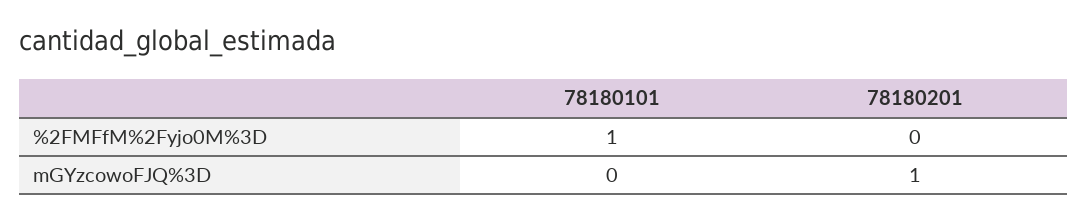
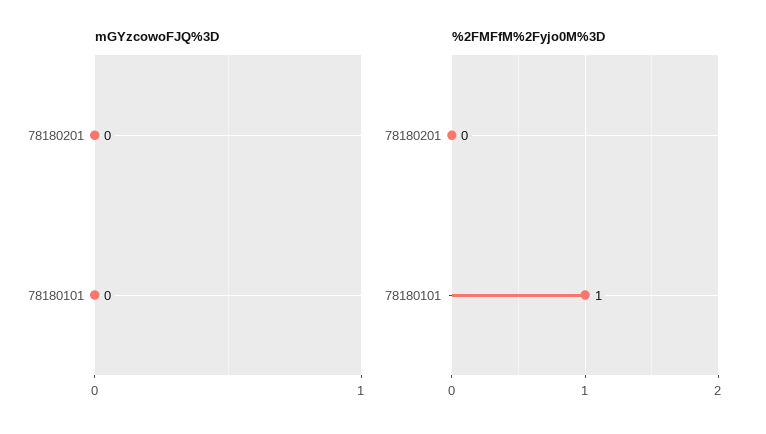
  {
    "%2FMFfM%2Fyjo0M%3D": {
      "78180101": 1,
      "78180201": 0
    },
    "mGYzcowoFJQ%3D": {
      "78180101": 0,
-     "78180201": 1
+     "78180201": 0
    }
  }

